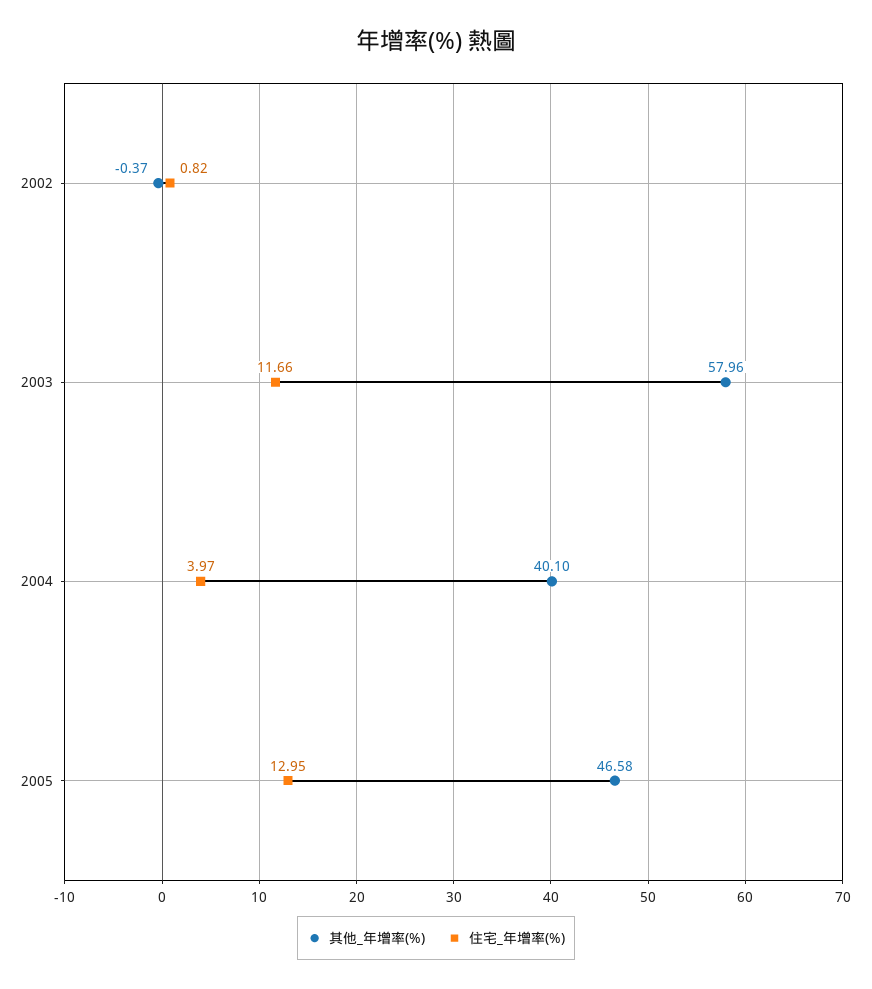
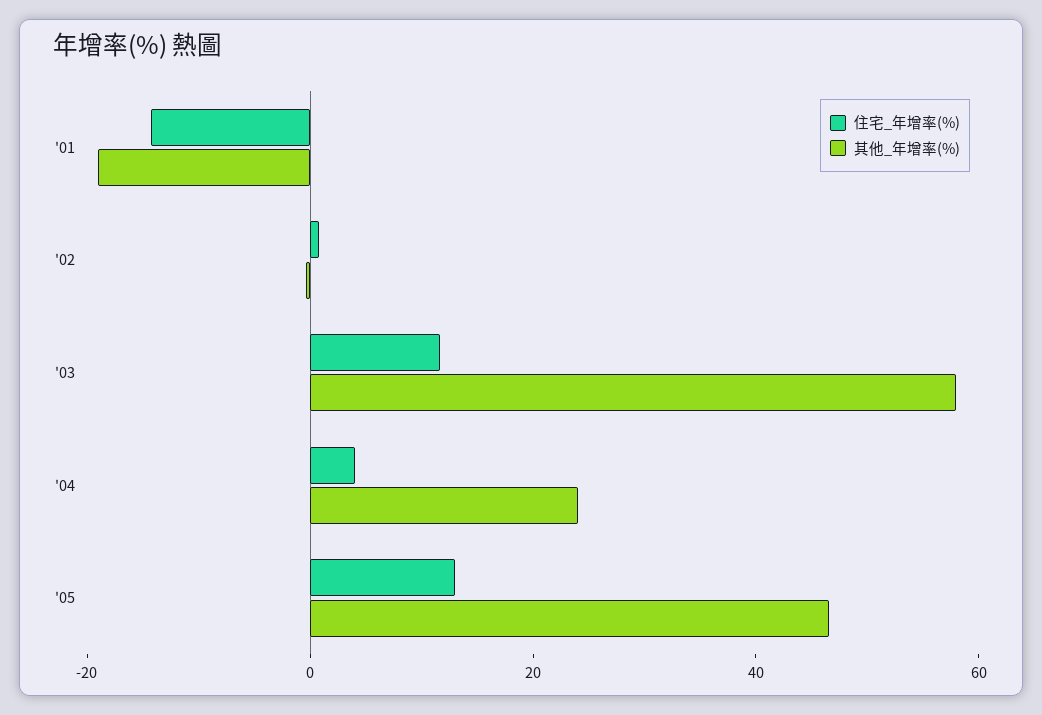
  {
    "其他_年增率(%)": {
      "2002": -0.37,
      "2003": 57.96,
-     "2004": 40.1,
+     "2004": 25,
-     "2005": 46.58
+     "2005": 46.58,
+     "'01": -20
    },
    "住宅_年增率(%)": {
      "2002": 0.82,
      "2003": 11.66,
      "2004": 3.97,
-     "2005": 12.95
+     "2005": 12.95,
+     "'01": -15
    }
  }

